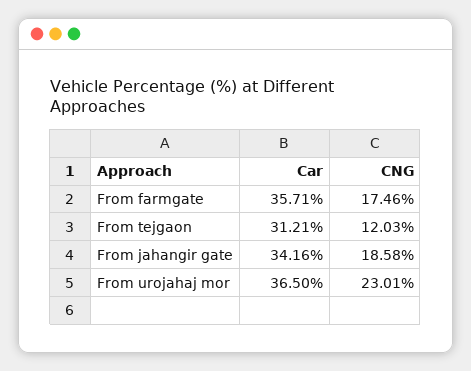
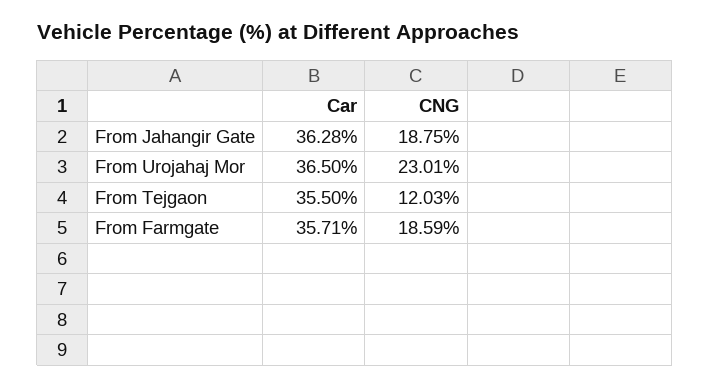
  {
    "Car": {
      "From farmgate": 35.71,
-     "From tejgaon": 31.21,
+     "From tejgaon": 35.5,
-     "From jahangir gate": 34.16,
+     "From jahangir gate": 36.28,
      "From urojahaj mor": 36.5
    },
    "CNG": {
-     "From farmgate": 17.46,
+     "From farmgate": 18.59,
      "From tejgaon": 12.03,
-     "From jahangir gate": 18.58,
+     "From jahangir gate": 18.75,
      "From urojahaj mor": 23.01
    }
  }

